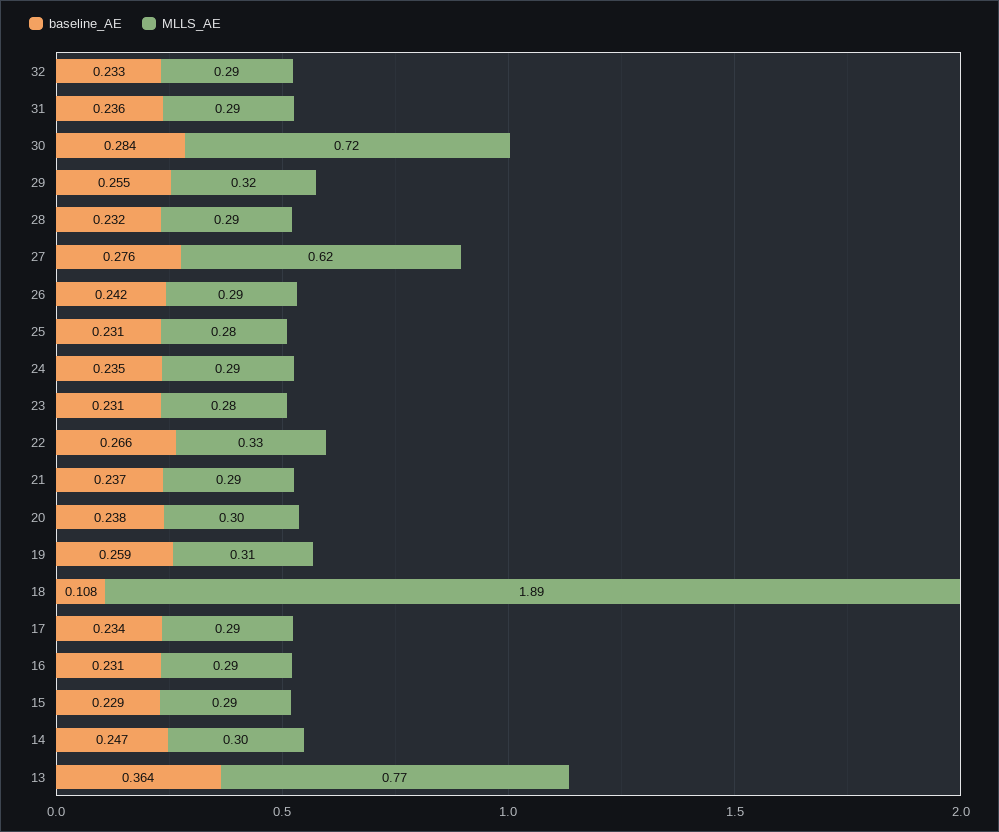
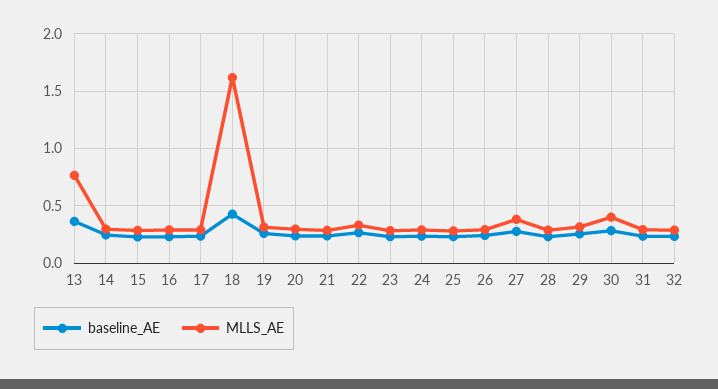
  {
    "baseline_AE": {
      "32": 0.233,
      "31": 0.236,
      "30": 0.284,
      "29": 0.255,
      "28": 0.232,
      "27": 0.276,
      "26": 0.242,
      "25": 0.231,
      "24": 0.235,
      "23": 0.231,
      "22": 0.266,
      "21": 0.237,
      "20": 0.238,
      "19": 0.259,
-     "18": 0.108,
+     "18": 0.4,
      "17": 0.234,
      "16": 0.231,
      "15": 0.229,
      "14": 0.247,
      "13": 0.364
    },
    "MLLS_AE": {
      "32": 0.29,
      "31": 0.29,
-     "30": 0.72,
+     "30": 0.4,
      "29": 0.32,
      "28": 0.29,
-     "27": 0.62,
+     "27": 0.4,
      "26": 0.29,
      "25": 0.28,
      "24": 0.29,
      "23": 0.28,
      "22": 0.33,
      "21": 0.29,
      "20": 0.3,
      "19": 0.31,
-     "18": 1.89,
+     "18": 1.6,
      "17": 0.29,
      "16": 0.29,
      "15": 0.29,
      "14": 0.3,
      "13": 0.77
    }
  }

